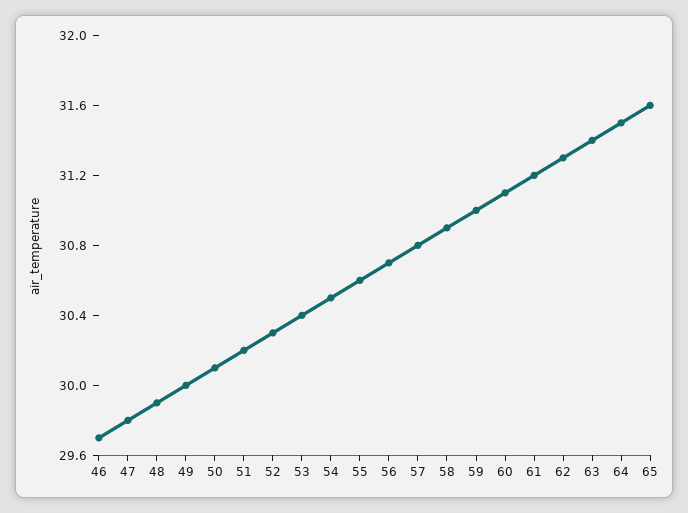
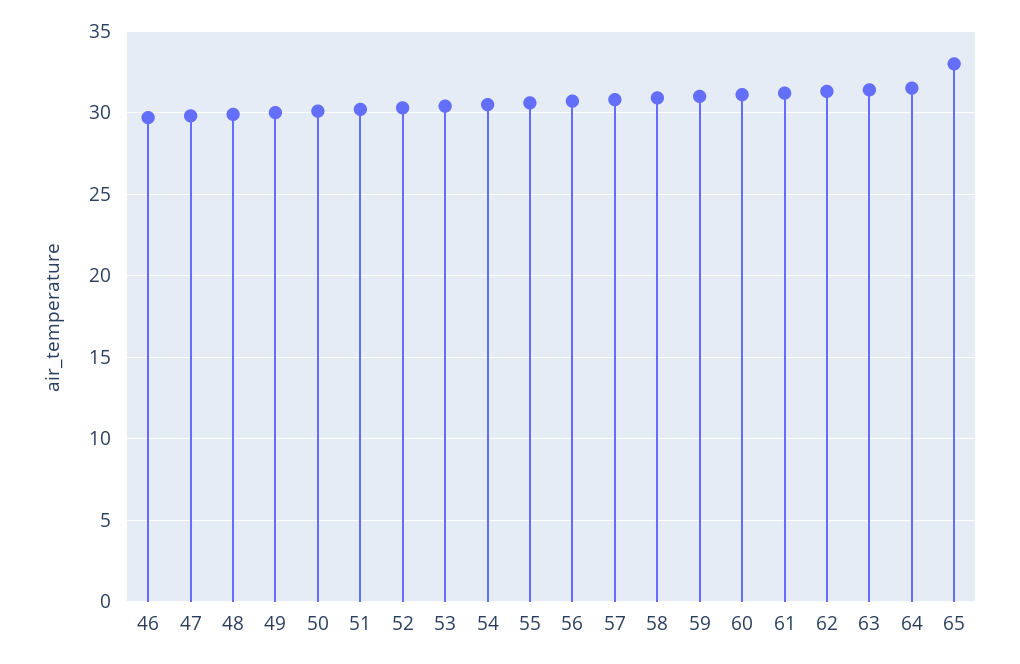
  {
    "46": 29.7,
    "47": 29.8,
    "48": 29.9,
    "49": 30,
    "50": 30.1,
    "51": 30.2,
    "52": 30.3,
    "53": 30.4,
    "54": 30.5,
    "55": 30.6,
    "56": 30.7,
    "57": 30.8,
    "58": 30.9,
    "59": 31,
    "60": 31.1,
    "61": 31.2,
    "62": 31.3,
    "63": 31.4,
    "64": 31.5,
-   "65": 31.6
+   "65": 33
  }

